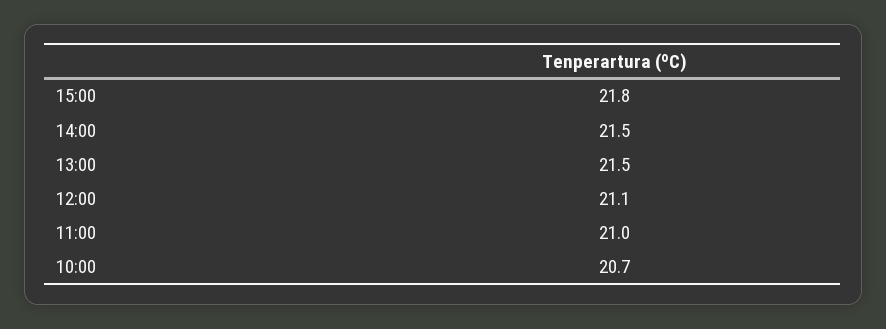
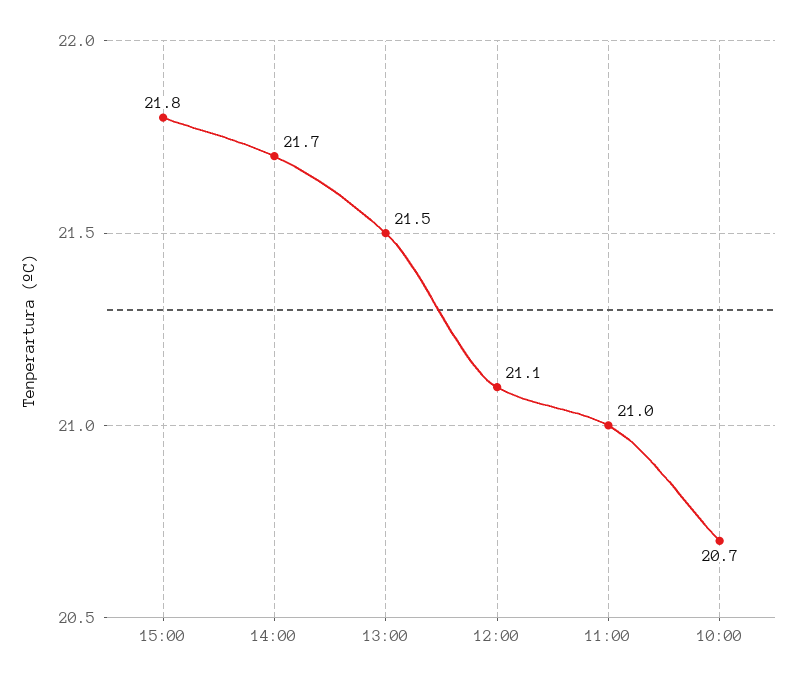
  {
    "15:00": 21.8,
-   "14:00": 21.5,
+   "14:00": 21.7,
    "13:00": 21.5,
    "12:00": 21.1,
    "11:00": 21,
    "10:00": 20.7
  }

